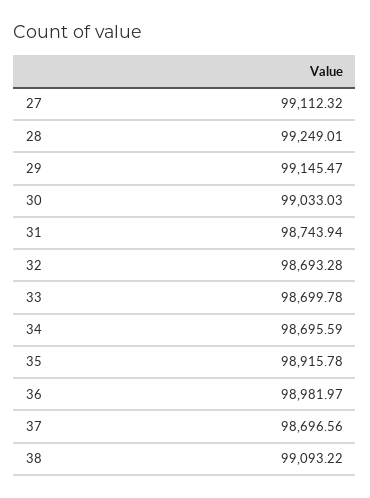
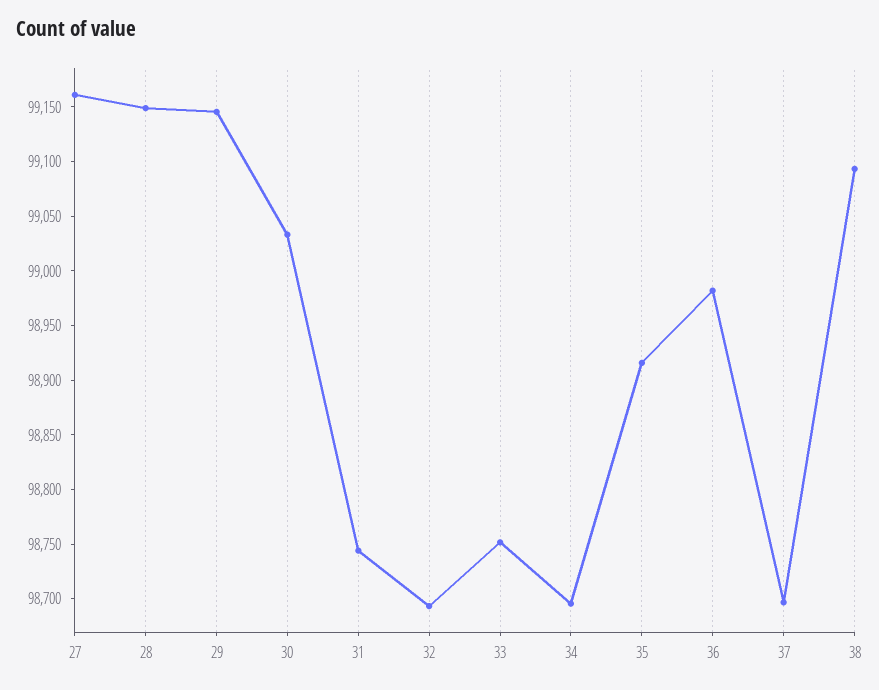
  {
-   "27": 99112.32,
+   "27": 99160,
-   "28": 99249.01,
+   "28": 99150,
    "29": 99145.47,
    "30": 99033.03,
    "31": 98743.94,
    "32": 98693.28,
-   "33": 98699.78,
+   "33": 98750,
    "34": 98695.59,
    "35": 98915.78,
    "36": 98981.97,
    "37": 98696.56,
    "38": 99093.22
  }

